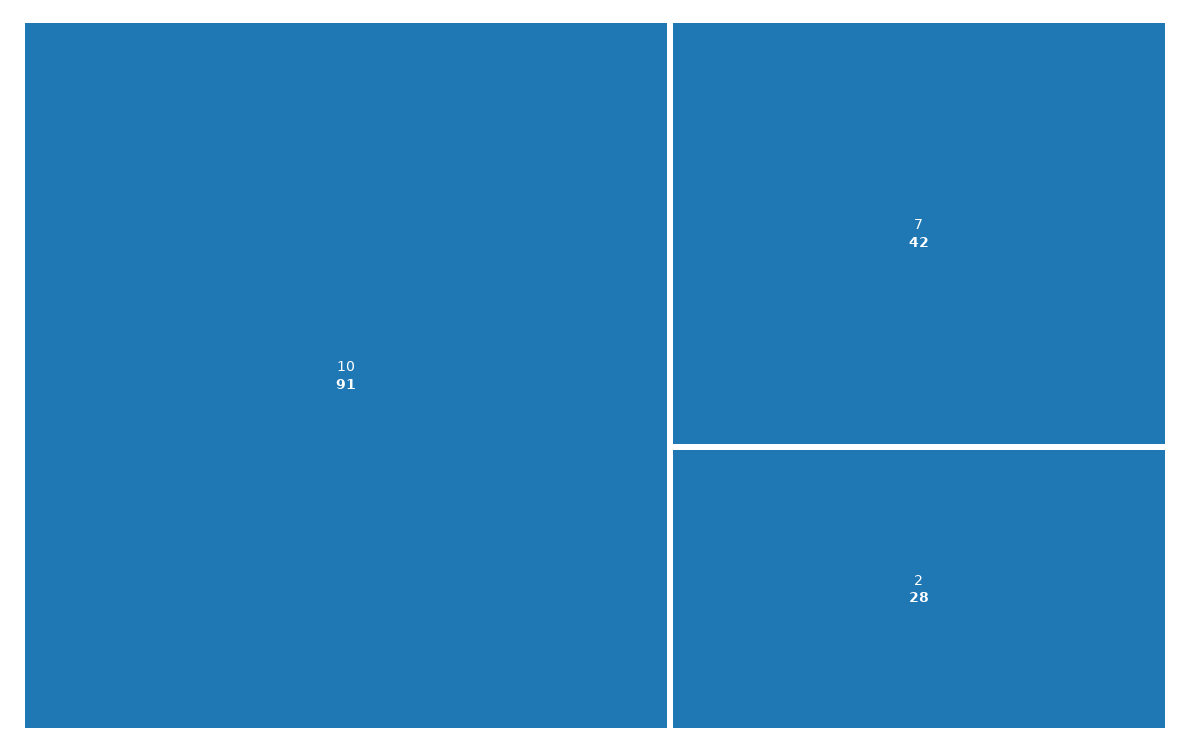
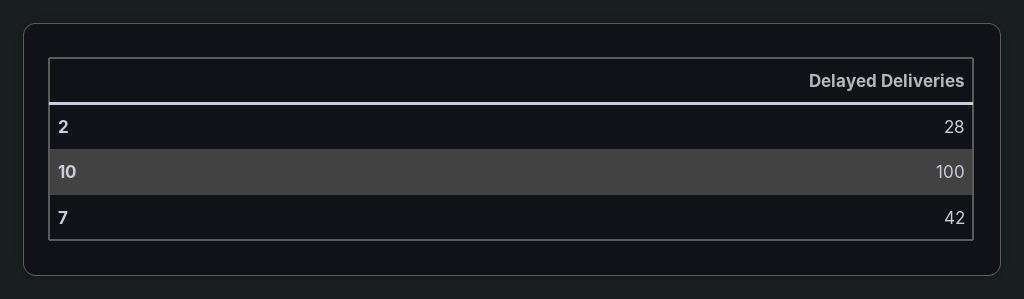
  {
-   "10": 91,
+   "10": 100,
    "7": 42,
    "2": 28
  }

